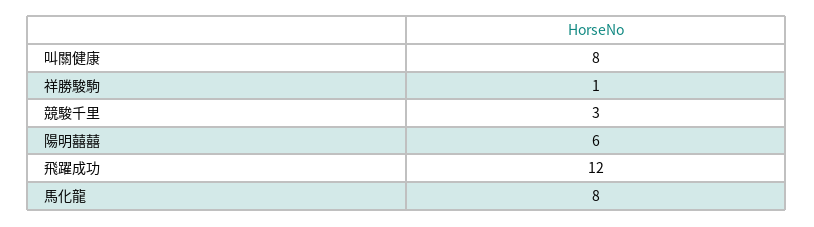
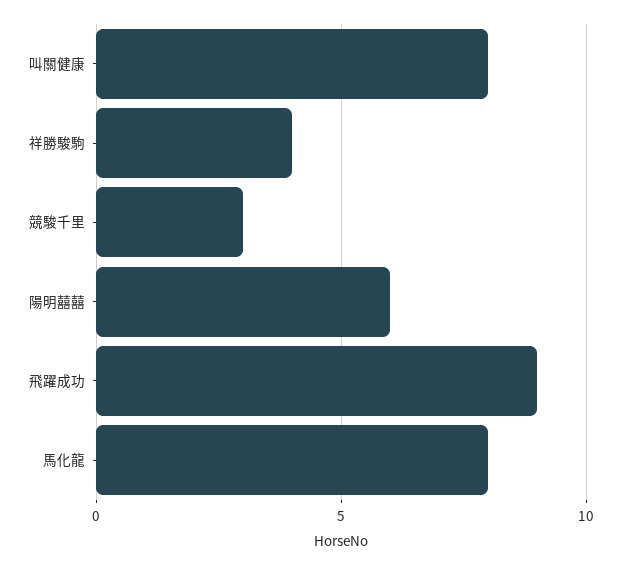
  {
    "叫關健康": 8,
-   "祥勝駿駒": 1,
+   "祥勝駿駒": 4,
    "競駿千里": 3,
    "陽明囍囍": 6,
-   "飛躍成功": 12,
+   "飛躍成功": 9,
    "馬化龍": 8
  }

